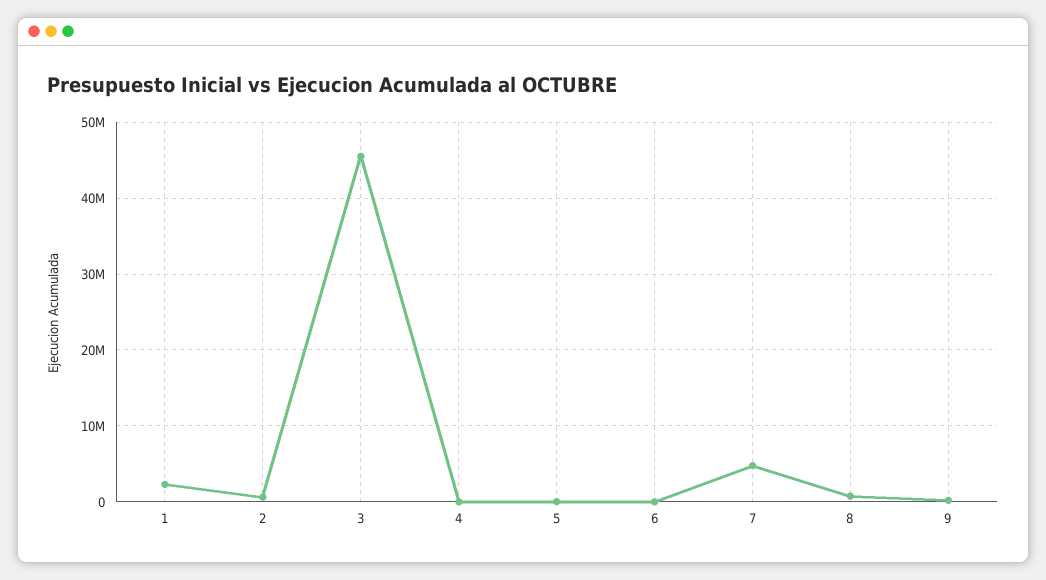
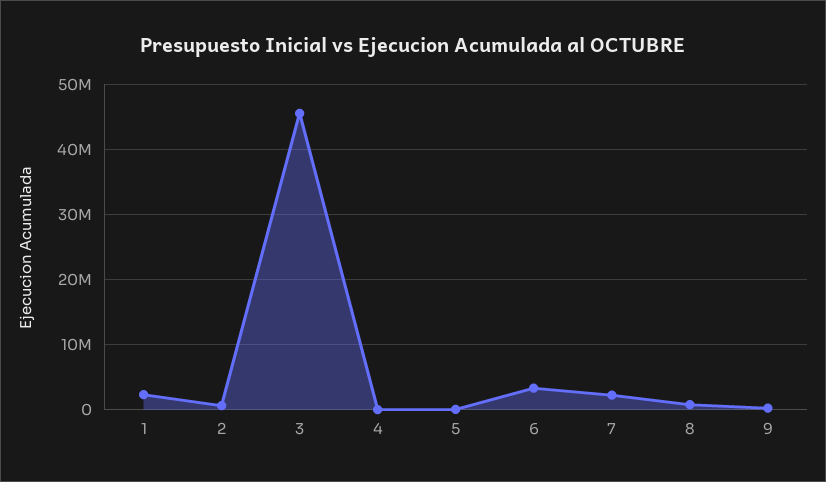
  {
    "1": 2000000,
    "2": 1000000,
    "3": 45000000,
    "4": 0,
    "5": 0,
-   "6": 0,
+   "6": 3000000,
-   "7": 5000000,
+   "7": 2000000,
    "8": 1000000,
    "9": 0
  }

